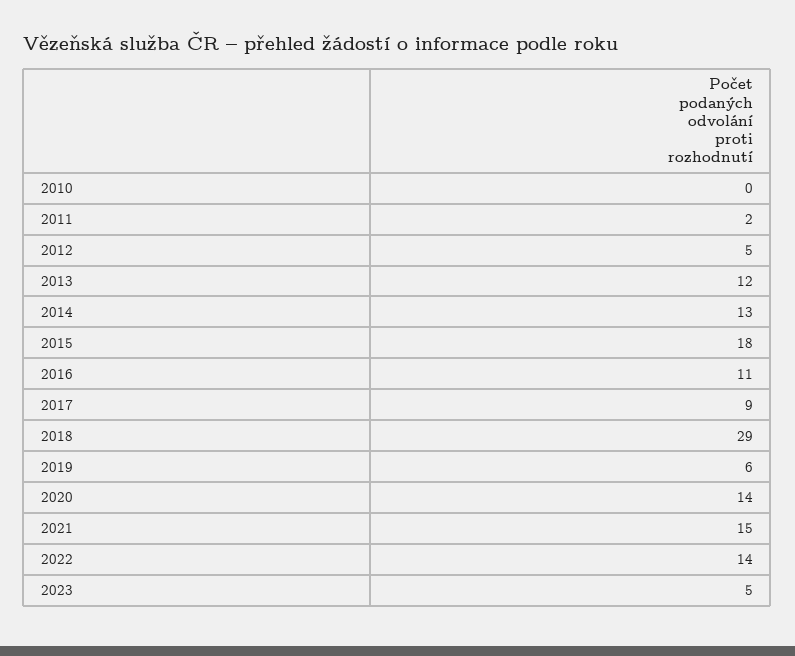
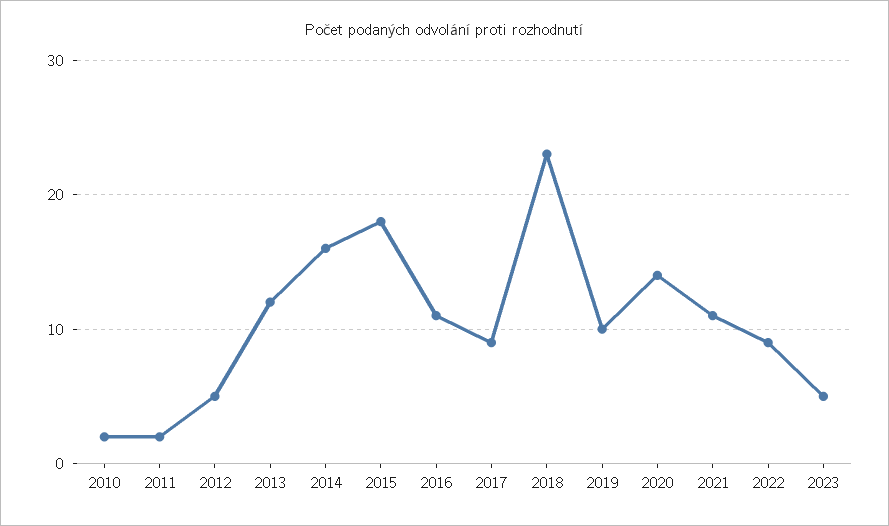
  {
-   "2010": 0,
+   "2010": 2,
    "2011": 2,
    "2012": 5,
    "2013": 12,
-   "2014": 13,
+   "2014": 16,
    "2015": 18,
    "2016": 11,
    "2017": 9,
-   "2018": 29,
+   "2018": 23,
-   "2019": 6,
+   "2019": 10,
    "2020": 14,
-   "2021": 15,
+   "2021": 11,
-   "2022": 14,
+   "2022": 9,
    "2023": 5
  }

